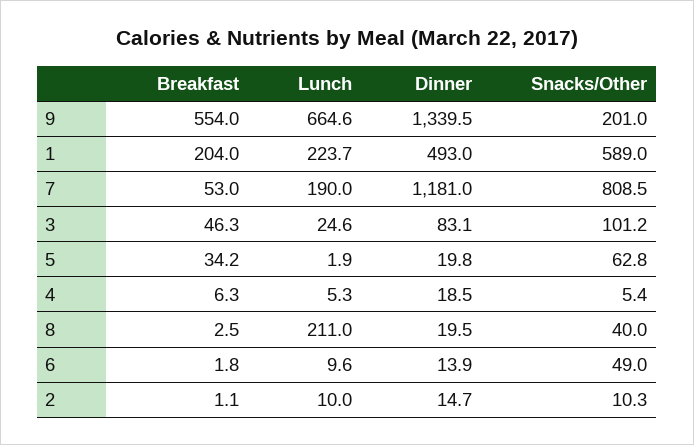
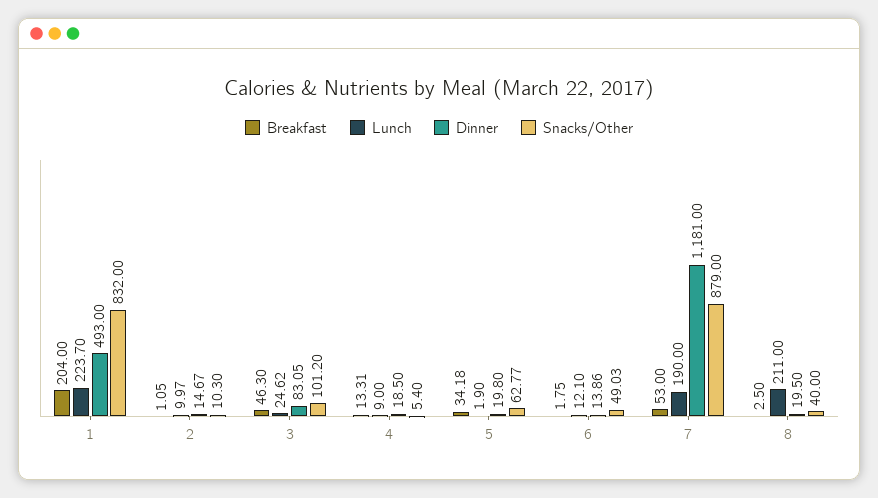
  {
    "Breakfast": {
-     "9": 554,
      "1": 204,
      "7": 53,
      "3": 46.3,
      "5": 34.18,
-     "4": 6.3,
+     "4": 13.31,
      "8": 2.5,
      "6": 1.75,
      "2": 1.05
    },
    "Lunch": {
-     "9": 664.6,
      "1": 223.7,
      "7": 190,
      "3": 24.62,
      "5": 1.9,
-     "4": 5.3,
+     "4": 9,
      "8": 211,
-     "6": 9.6,
+     "6": 12.1,
      "2": 9.97
    },
    "Dinner": {
-     "9": 1339.5,
      "1": 493,
      "7": 1181,
      "3": 83.05,
      "5": 19.8,
      "4": 18.5,
      "8": 19.5,
      "6": 13.86,
      "2": 14.67
    },
    "Snacks/Other": {
-     "9": 201,
-     "1": 589,
+     "1": 832,
-     "7": 808.5,
+     "7": 879,
      "3": 101.2,
      "5": 62.77,
      "4": 5.4,
      "8": 40,
      "6": 49.03,
      "2": 10.3
    }
  }

